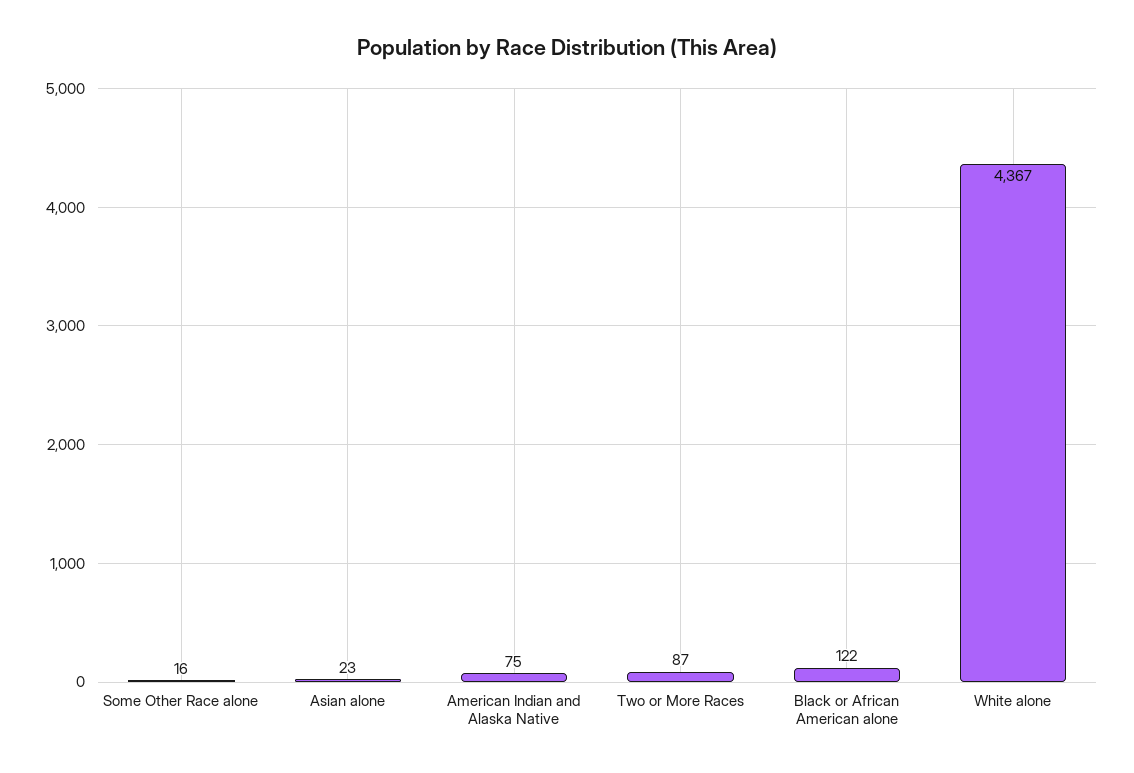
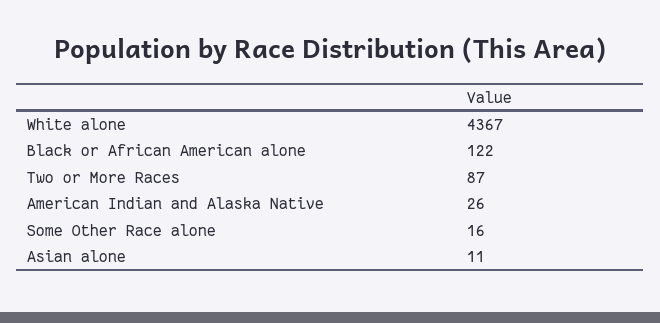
  {
    "Some Other Race alone": 16,
-   "Asian alone": 23,
+   "Asian alone": 11,
-   "American Indian and Alaska Native": 75,
+   "American Indian and Alaska Native": 26,
    "Two or More Races": 87,
    "Black or African American alone": 122,
    "White alone": 4367
  }

